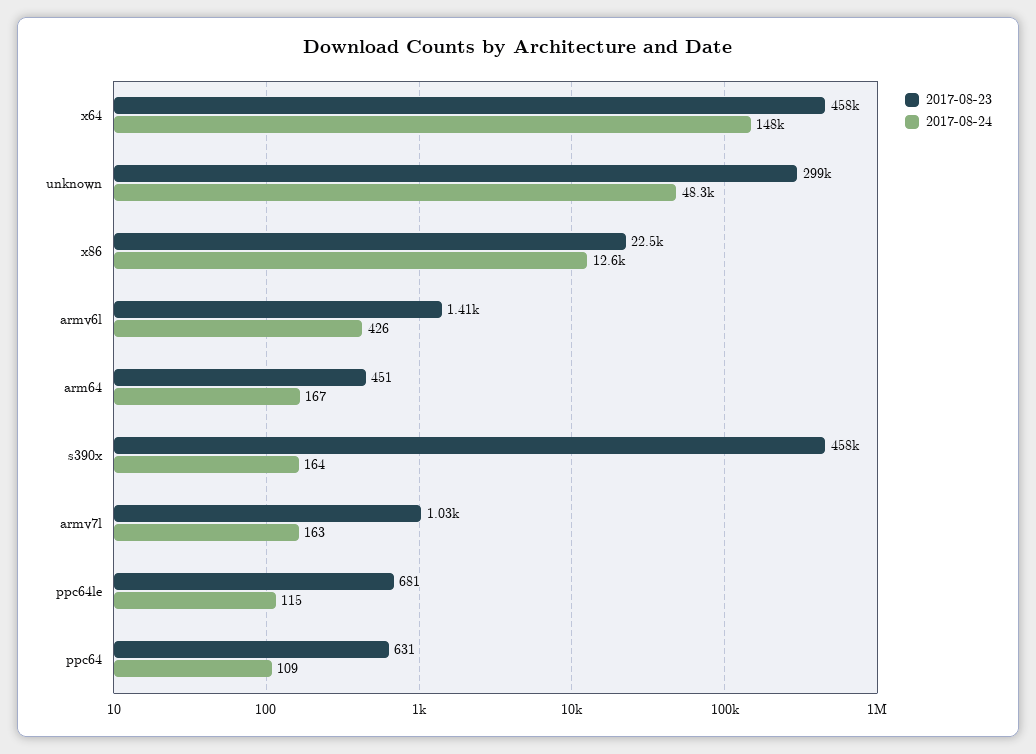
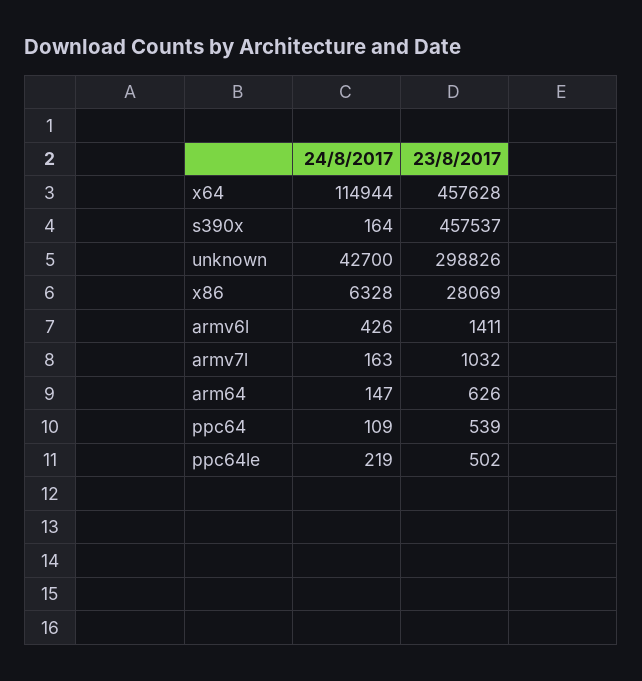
  {
    "2017-08-23": {
      "x64": 457628,
      "unknown": 298826,
-     "x86": 22500,
+     "x86": 28069,
      "armv6l": 1411,
-     "arm64": 451,
+     "arm64": 626,
      "s390x": 457537,
      "armv7l": 1032,
-     "ppc64le": 681,
+     "ppc64le": 502,
-     "ppc64": 631
+     "ppc64": 539
    },
    "2017-08-24": {
-     "x64": 148000,
+     "x64": 114944,
-     "unknown": 48300,
+     "unknown": 42700,
-     "x86": 12600,
+     "x86": 6328,
      "armv6l": 426,
-     "arm64": 167,
+     "arm64": 147,
      "s390x": 164,
      "armv7l": 163,
-     "ppc64le": 115,
+     "ppc64le": 219,
      "ppc64": 109
    }
  }

